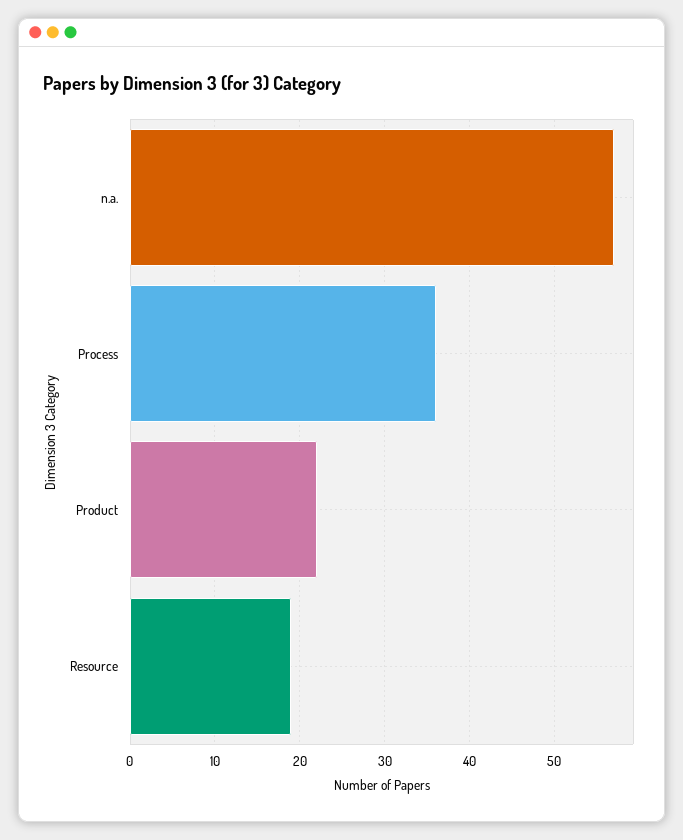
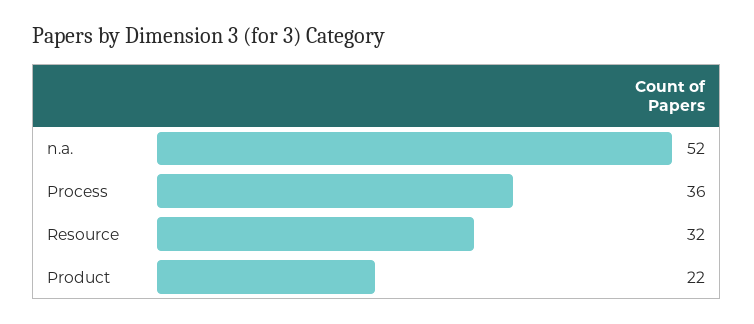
  {
-   "n.a.": 57,
+   "n.a.": 52,
    "Process": 36,
    "Product": 22,
-   "Resource": 19
+   "Resource": 32
  }

